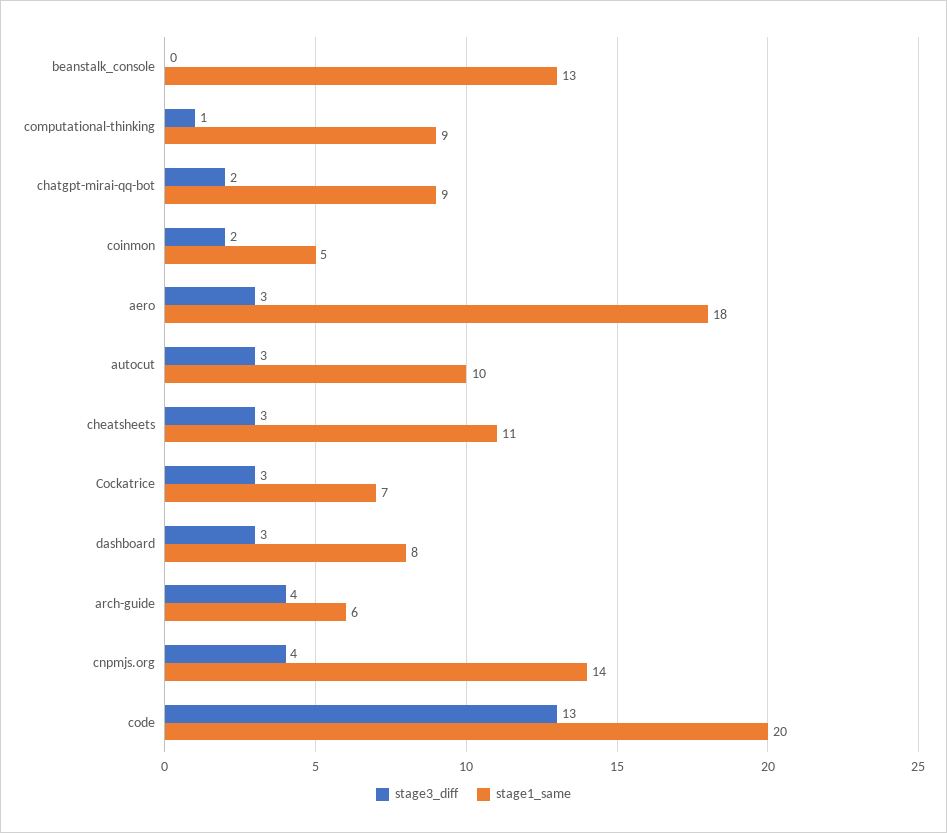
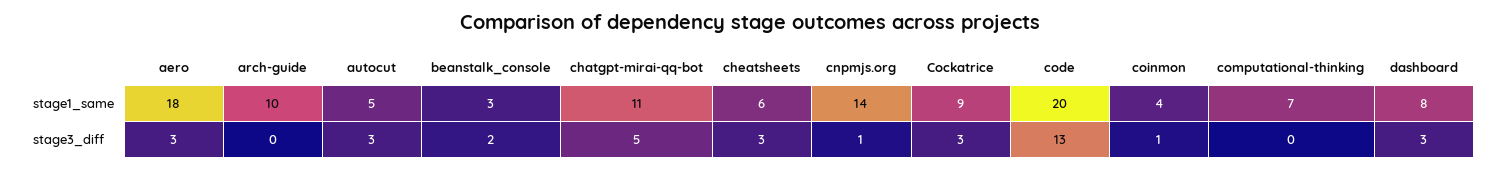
  {
    "stage3_diff": {
-     "beanstalk_console": 0,
+     "beanstalk_console": 2,
-     "computational-thinking": 1,
+     "computational-thinking": 0,
-     "chatgpt-mirai-qq-bot": 2,
+     "chatgpt-mirai-qq-bot": 5,
-     "coinmon": 2,
+     "coinmon": 1,
      "aero": 3,
      "autocut": 3,
      "cheatsheets": 3,
      "Cockatrice": 3,
      "dashboard": 3,
-     "arch-guide": 4,
+     "arch-guide": 0,
-     "cnpmjs.org": 4,
+     "cnpmjs.org": 1,
      "code": 13
    },
    "stage1_same": {
-     "beanstalk_console": 13,
+     "beanstalk_console": 3,
-     "computational-thinking": 9,
+     "computational-thinking": 7,
-     "chatgpt-mirai-qq-bot": 9,
+     "chatgpt-mirai-qq-bot": 11,
-     "coinmon": 5,
+     "coinmon": 4,
      "aero": 18,
-     "autocut": 10,
+     "autocut": 5,
-     "cheatsheets": 11,
+     "cheatsheets": 6,
-     "Cockatrice": 7,
+     "Cockatrice": 9,
      "dashboard": 8,
-     "arch-guide": 6,
+     "arch-guide": 10,
      "cnpmjs.org": 14,
      "code": 20
    }
  }

